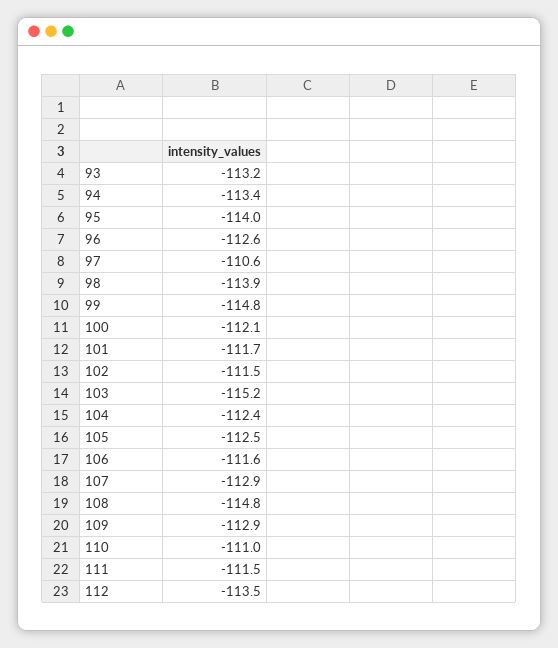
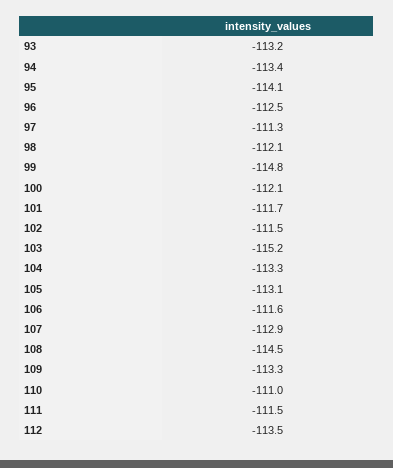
  {
    "93": -113.2,
    "94": -113.4,
-   "95": -114,
+   "95": -114.1,
-   "96": -112.6,
+   "96": -112.5,
-   "97": -110.6,
+   "97": -111.3,
-   "98": -113.9,
+   "98": -112.1,
    "99": -114.8,
    "100": -112.1,
    "101": -111.7,
    "102": -111.5,
    "103": -115.2,
-   "104": -112.4,
+   "104": -113.3,
-   "105": -112.5,
+   "105": -113.1,
    "106": -111.6,
    "107": -112.9,
-   "108": -114.8,
+   "108": -114.5,
-   "109": -112.9,
+   "109": -113.3,
    "110": -111,
    "111": -111.5,
    "112": -113.5
  }

